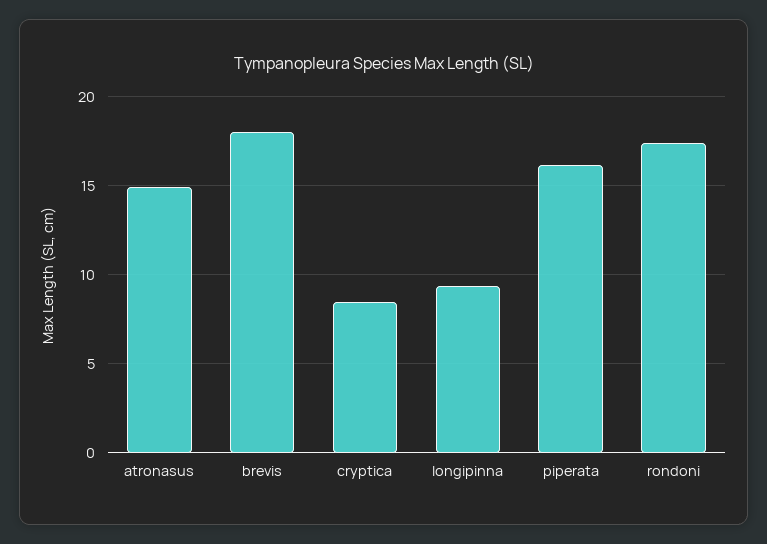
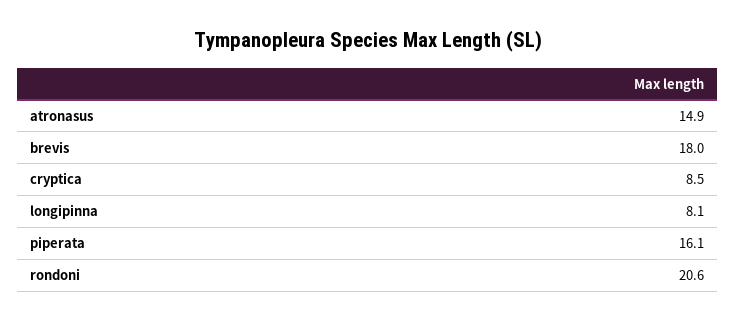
  {
    "atronasus": 14.9,
    "brevis": 18,
    "cryptica": 8.5,
-   "longipinna": 9.5,
+   "longipinna": 8.1,
    "piperata": 16.1,
-   "rondoni": 17.5
+   "rondoni": 20.6
  }

